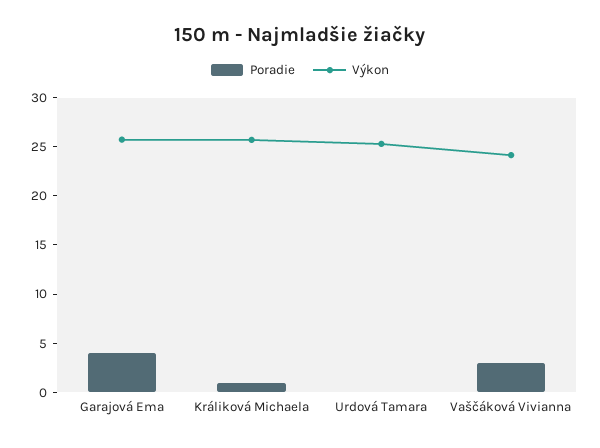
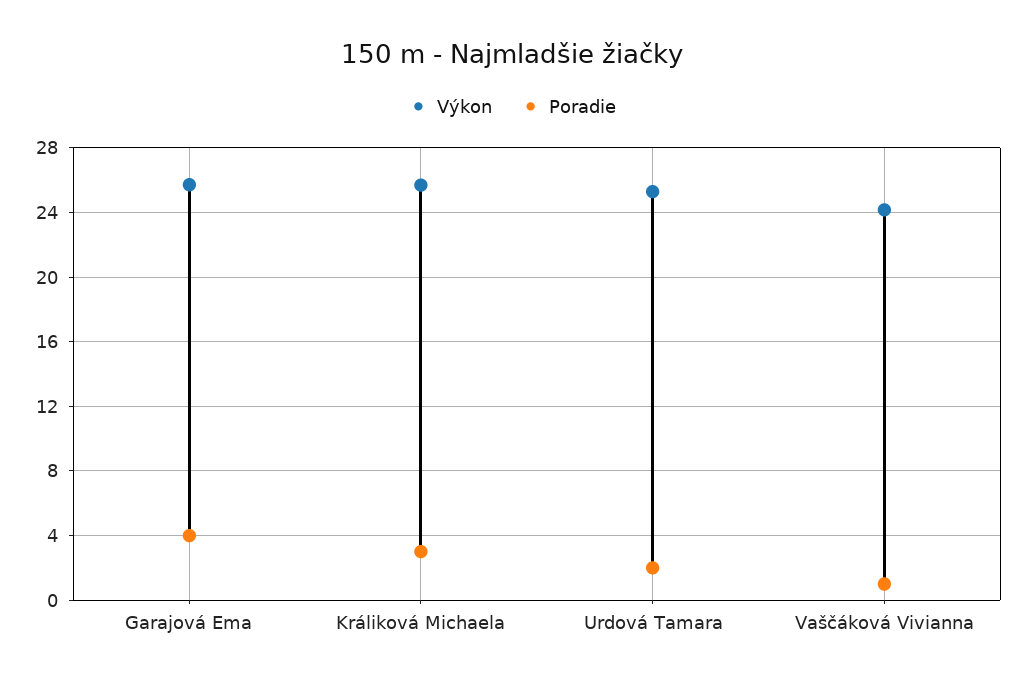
  {
    "Poradie": {
      "Garajová Ema": 4,
-     "Králiková Michaela": 1,
+     "Králiková Michaela": 3,
-     "Urdová Tamara": 0,
+     "Urdová Tamara": 2,
-     "Vaščáková Vivianna": 3
+     "Vaščáková Vivianna": 1
    },
    "Výkon": {
      "Garajová Ema": 25.5,
      "Králiková Michaela": 25.5,
      "Urdová Tamara": 25.5,
      "Vaščáková Vivianna": 24
    }
  }

